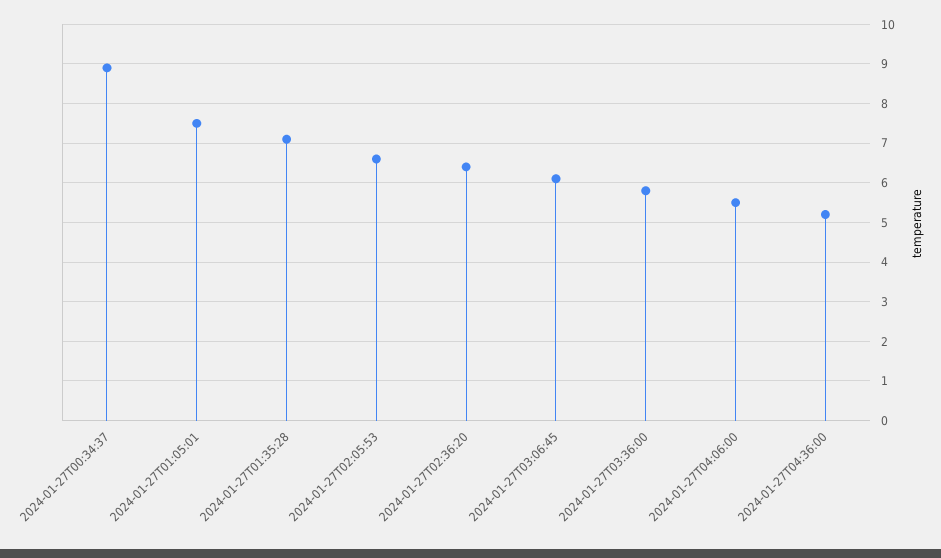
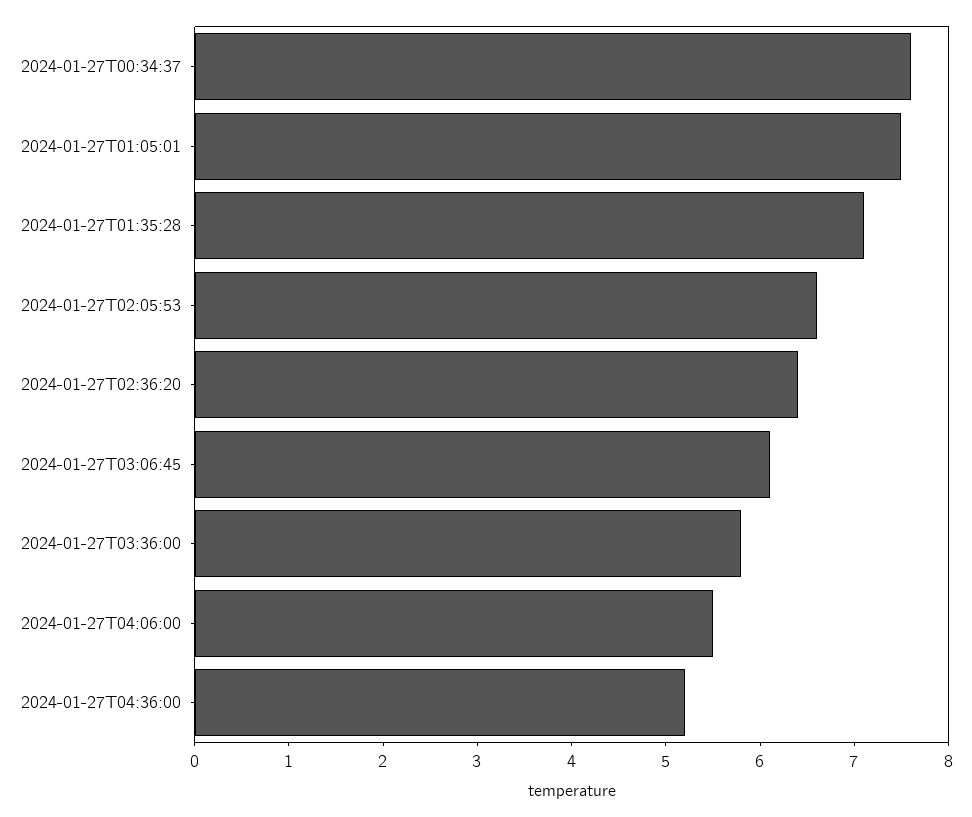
  {
-   "2024-01-27T00:34:37": 9,
+   "2024-01-27T00:34:37": 7.6,
    "2024-01-27T01:05:01": 7.5,
    "2024-01-27T01:35:28": 7.1,
    "2024-01-27T02:05:53": 6.6,
    "2024-01-27T02:36:20": 6.4,
    "2024-01-27T03:06:45": 6.1,
    "2024-01-27T03:36:00": 5.8,
    "2024-01-27T04:06:00": 5.5,
    "2024-01-27T04:36:00": 5.2
  }

